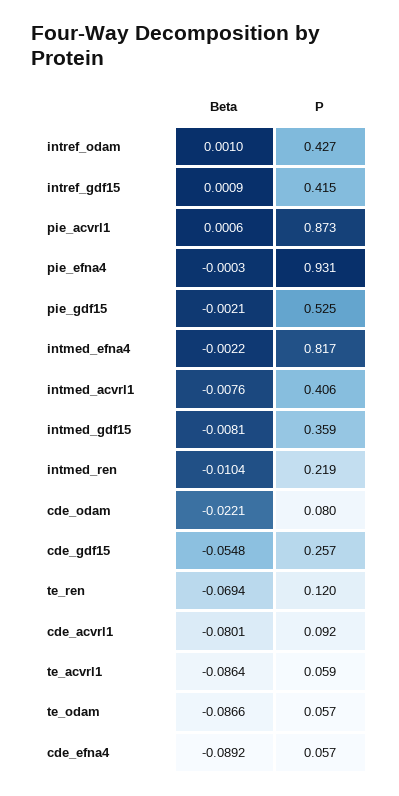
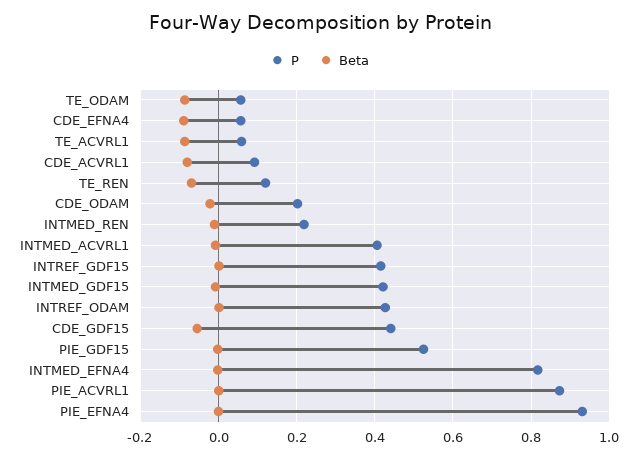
  {
    "Beta": {
      "intref_odam": 0.001,
      "intref_gdf15": 0.0009,
      "pie_acvrl1": 0.0006,
      "pie_efna4": -0.0003,
      "pie_gdf15": -0.0021,
      "intmed_efna4": -0.0022,
      "intmed_acvrl1": -0.0076,
      "intmed_gdf15": -0.0081,
      "intmed_ren": -0.0104,
      "cde_odam": -0.0221,
      "cde_gdf15": -0.0548,
      "te_ren": -0.0694,
      "cde_acvrl1": -0.0801,
      "te_acvrl1": -0.0864,
      "te_odam": -0.0866,
      "cde_efna4": -0.0892
    },
    "P": {
      "intref_odam": 0.427,
      "intref_gdf15": 0.415,
      "pie_acvrl1": 0.873,
      "pie_efna4": 0.931,
      "pie_gdf15": 0.525,
      "intmed_efna4": 0.817,
      "intmed_acvrl1": 0.406,
-     "intmed_gdf15": 0.359,
+     "intmed_gdf15": 0.42,
      "intmed_ren": 0.219,
-     "cde_odam": 0.08,
+     "cde_odam": 0.2,
-     "cde_gdf15": 0.257,
+     "cde_gdf15": 0.44,
      "te_ren": 0.12,
      "cde_acvrl1": 0.092,
      "te_acvrl1": 0.059,
      "te_odam": 0.057,
      "cde_efna4": 0.057
    }
  }

